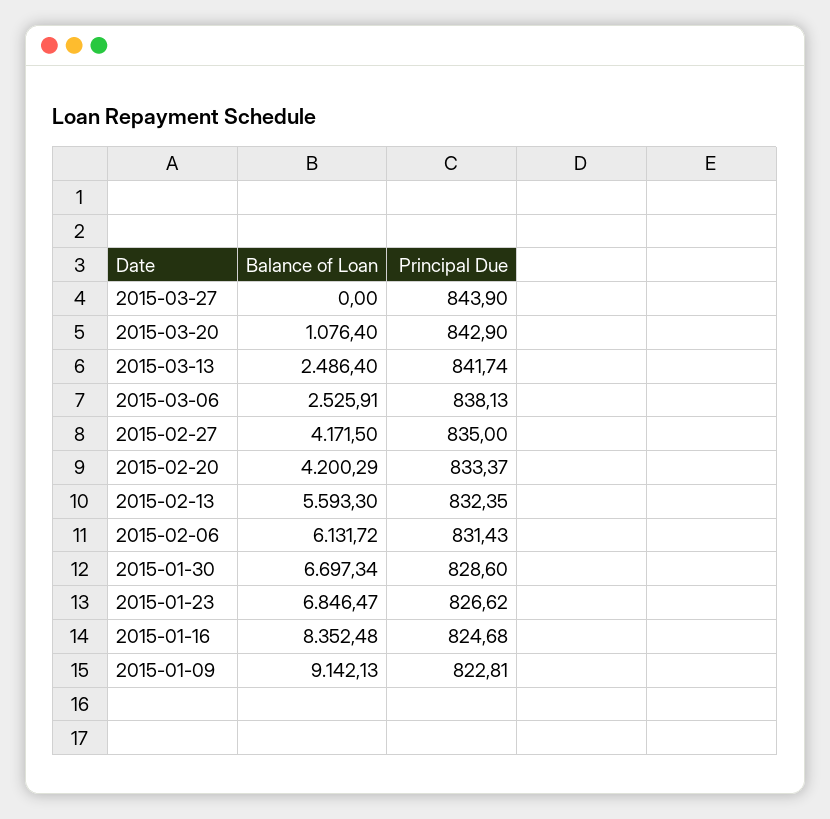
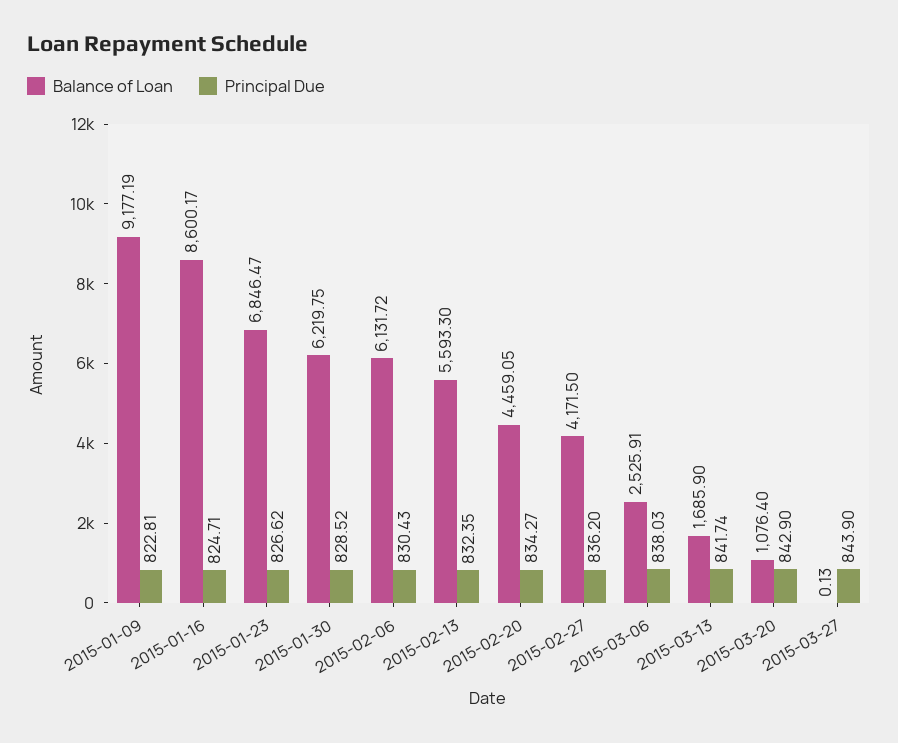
  {
    "Balance of Loan": {
-     "2015-03-27": 0,
+     "2015-03-27": 0.13,
      "2015-03-20": 1076.4,
-     "2015-03-13": 2486.4,
+     "2015-03-13": 1685.9,
      "2015-03-06": 2525.91,
      "2015-02-27": 4171.5,
-     "2015-02-20": 4200.29,
+     "2015-02-20": 4459.05,
      "2015-02-13": 5593.3,
      "2015-02-06": 6131.72,
-     "2015-01-30": 6697.34,
+     "2015-01-30": 6219.75,
      "2015-01-23": 6846.47,
-     "2015-01-16": 8352.48,
+     "2015-01-16": 8600.17,
-     "2015-01-09": 9142.13
+     "2015-01-09": 9177.19
    },
    "Principal Due": {
      "2015-03-27": 843.9,
      "2015-03-20": 842.9,
      "2015-03-13": 841.74,
-     "2015-03-06": 838.13,
+     "2015-03-06": 838.03,
-     "2015-02-27": 835,
+     "2015-02-27": 836.2,
-     "2015-02-20": 833.37,
+     "2015-02-20": 834.27,
      "2015-02-13": 832.35,
-     "2015-02-06": 831.43,
+     "2015-02-06": 830.43,
-     "2015-01-30": 828.6,
+     "2015-01-30": 828.52,
      "2015-01-23": 826.62,
-     "2015-01-16": 824.68,
+     "2015-01-16": 824.71,
      "2015-01-09": 822.81
    }
  }

